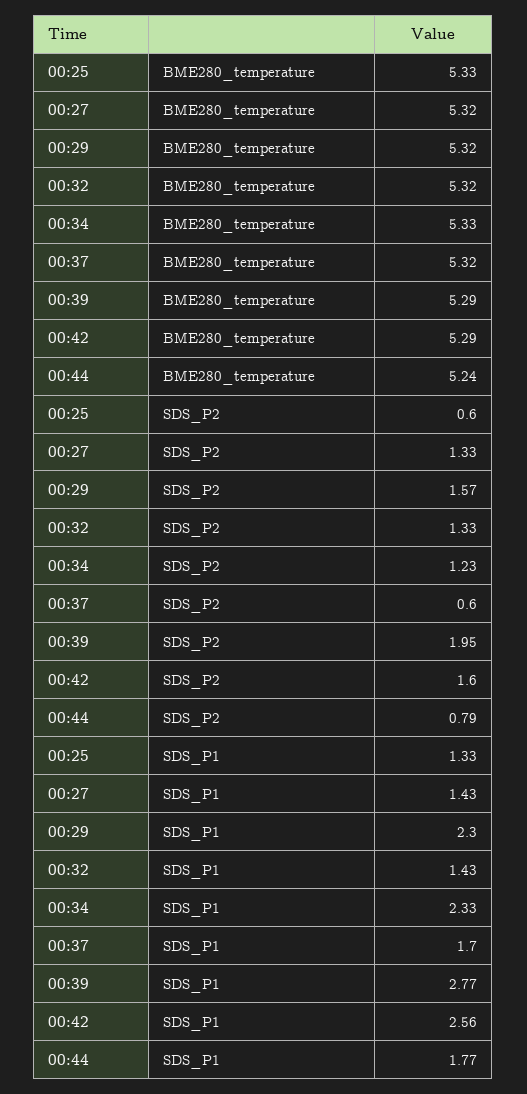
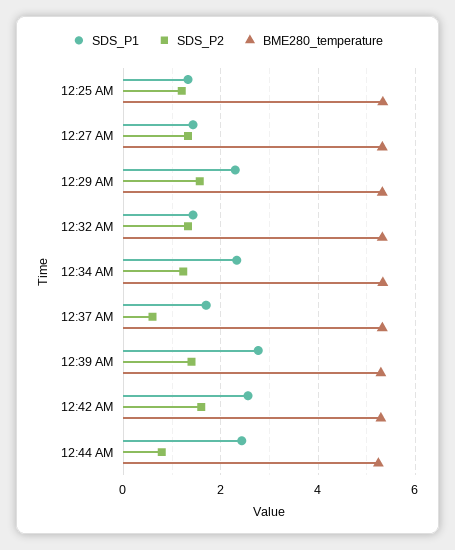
  {
    "BME280_temperature": {
      "00:25": 5.33,
      "00:27": 5.32,
      "00:29": 5.32,
      "00:32": 5.32,
      "00:34": 5.33,
      "00:37": 5.32,
      "00:39": 5.29,
      "00:42": 5.29,
      "00:44": 5.24
    },
    "SDS_P2": {
-     "00:25": 0.6,
+     "00:25": 1.2,
      "00:27": 1.33,
      "00:29": 1.57,
      "00:32": 1.33,
      "00:34": 1.23,
      "00:37": 0.6,
-     "00:39": 1.95,
+     "00:39": 1.4,
      "00:42": 1.6,
      "00:44": 0.79
    },
    "SDS_P1": {
      "00:25": 1.33,
      "00:27": 1.43,
      "00:29": 2.3,
      "00:32": 1.43,
      "00:34": 2.33,
      "00:37": 1.7,
      "00:39": 2.77,
      "00:42": 2.56,
-     "00:44": 1.77
+     "00:44": 2.4
    }
  }

